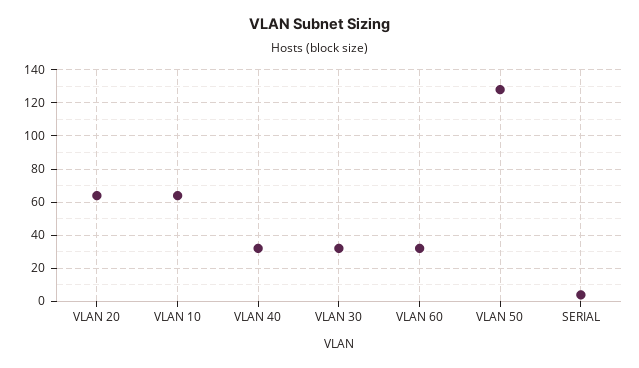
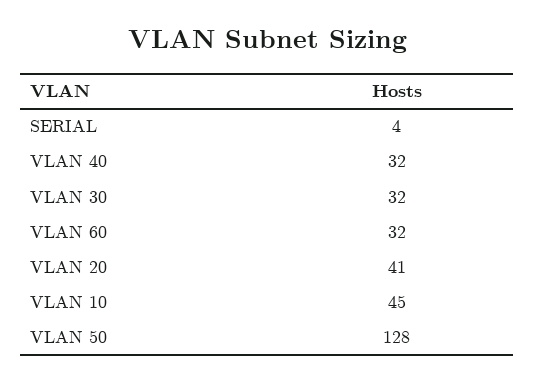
  {
-   "VLAN 20": 65,
+   "VLAN 20": 41,
-   "VLAN 10": 65,
+   "VLAN 10": 45,
    "VLAN 40": 32,
    "VLAN 30": 32,
    "VLAN 60": 32,
    "VLAN 50": 128,
    "SERIAL": 4
  }

